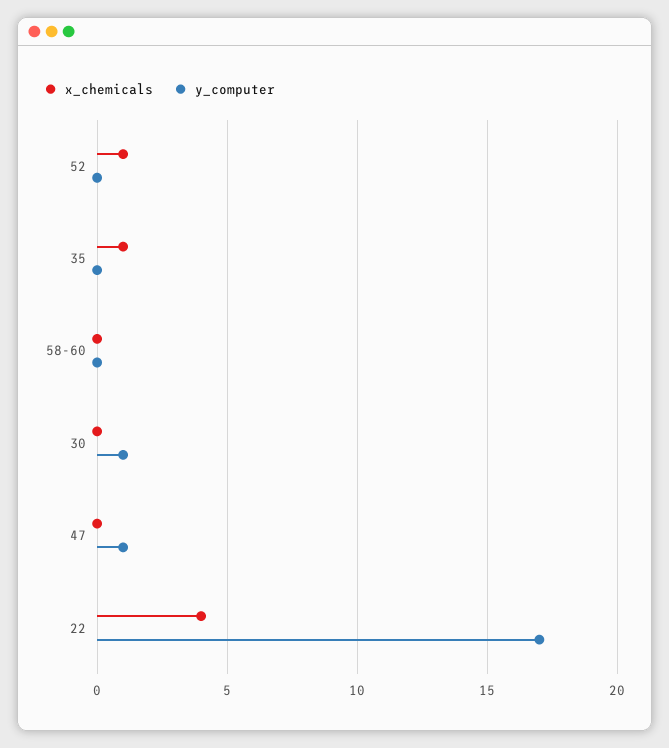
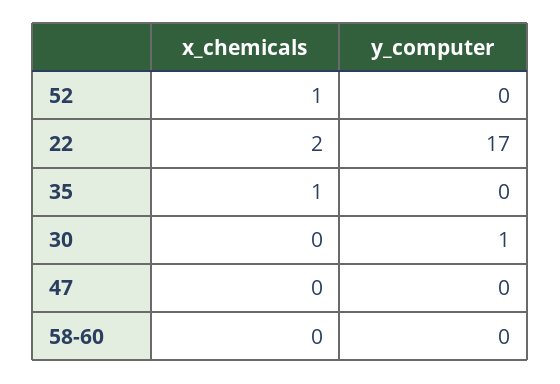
  {
    "x_chemicals": {
      "52": 1,
      "35": 1,
      "58-60": 0,
      "30": 0,
      "47": 0,
-     "22": 4
+     "22": 2
    },
    "y_computer": {
      "52": 0,
      "35": 0,
      "58-60": 0,
      "30": 1,
-     "47": 1,
+     "47": 0,
      "22": 17
    }
  }

